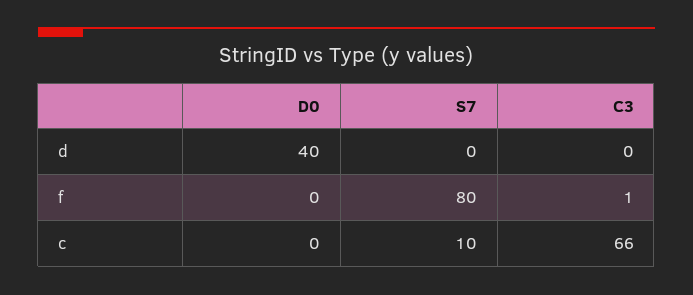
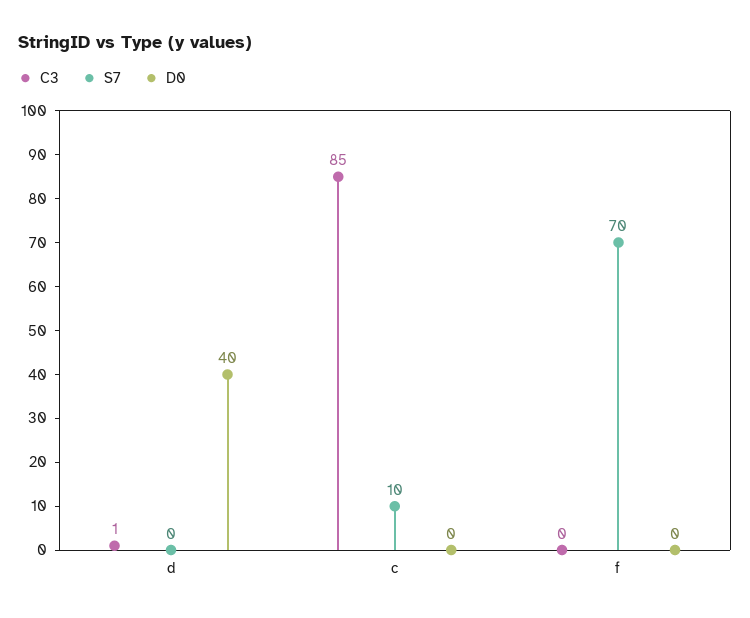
  {
    "D0": {
      "d": 40,
      "f": 0,
      "c": 0
    },
    "S7": {
      "d": 0,
-     "f": 80,
+     "f": 70,
      "c": 10
    },
    "C3": {
-     "d": 0,
+     "d": 1,
-     "f": 1,
+     "f": 0,
-     "c": 66
+     "c": 85
    }
  }

